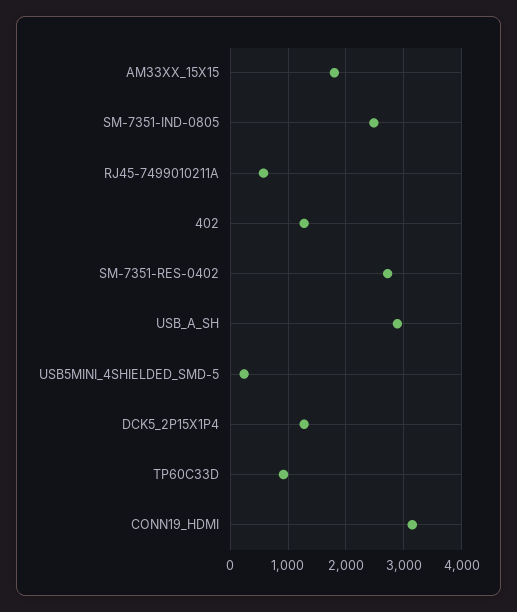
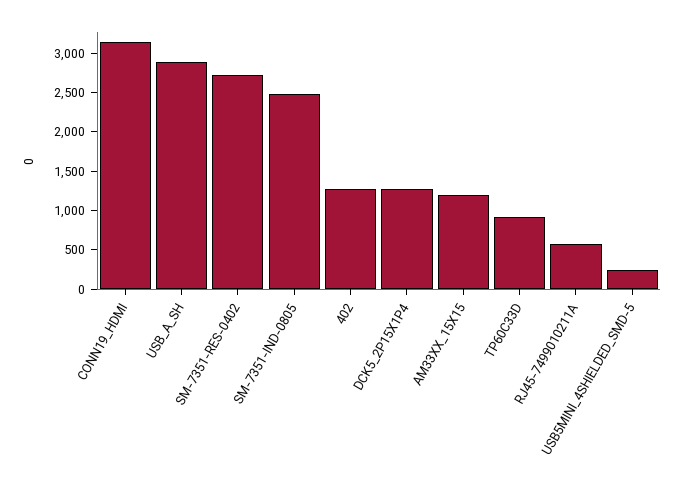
  {
-   "AM33XX_15X15": 1800,
+   "AM33XX_15X15": 1250,
    "SM-7351-IND-0805": 2400,
    "RJ45-7499010211A": 600,
    "402": 1200,
    "SM-7351-RES-0402": 2800,
    "USB_A_SH": 2800,
    "USB5MINI_4SHIELDED_SMD-5": 200,
    "DCK5_2P15X1P4": 1200,
    "TP60C33D": 1000,
    "CONN19_HDMI": 3200
  }

